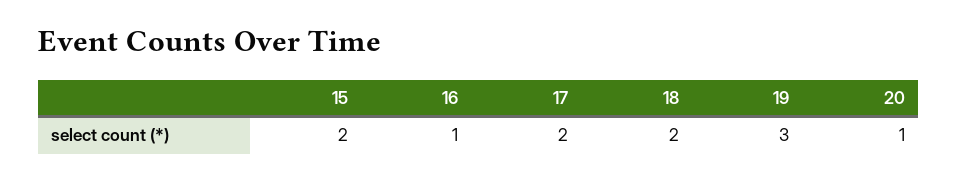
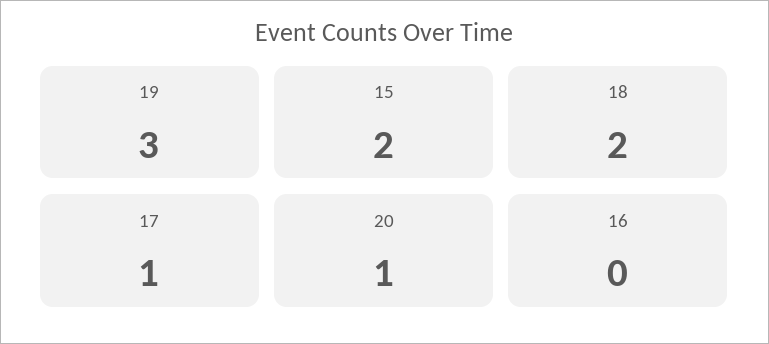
  {
    "15": 2,
-   "16": 1,
+   "16": 0,
-   "17": 2,
+   "17": 1,
    "18": 2,
    "19": 3,
    "20": 1
  }

